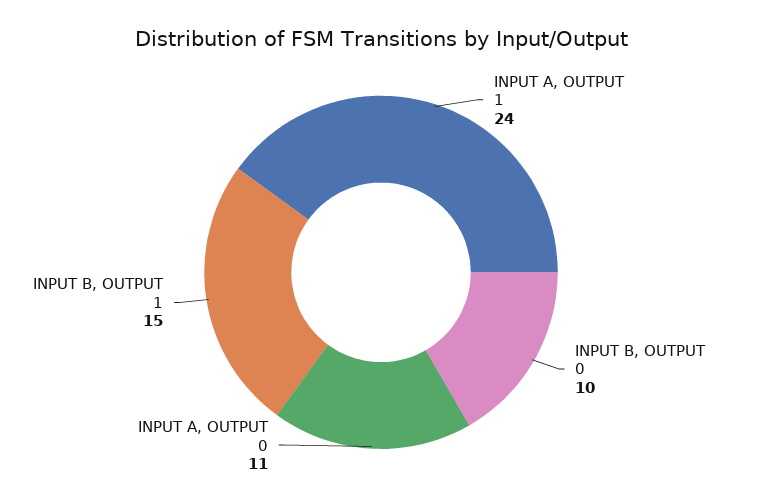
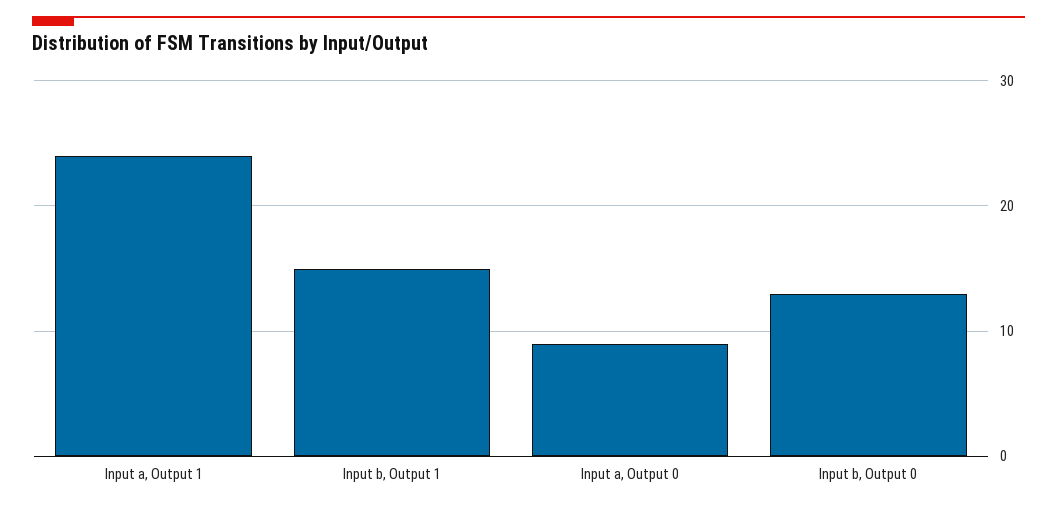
  {
    "INPUT A, OUTPUT 1": 24,
-   "INPUT B, OUTPUT 0": 10,
+   "INPUT B, OUTPUT 0": 13,
-   "INPUT A, OUTPUT 0": 11,
+   "INPUT A, OUTPUT 0": 9,
    "INPUT B, OUTPUT 1": 15
  }

